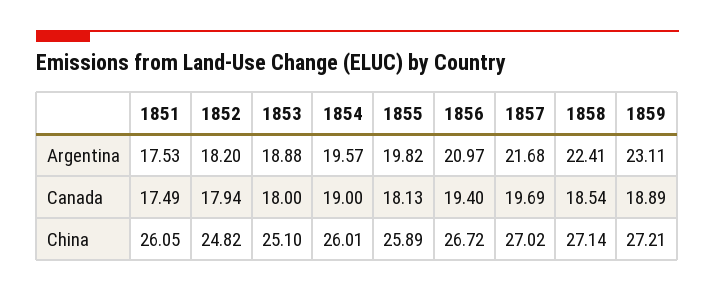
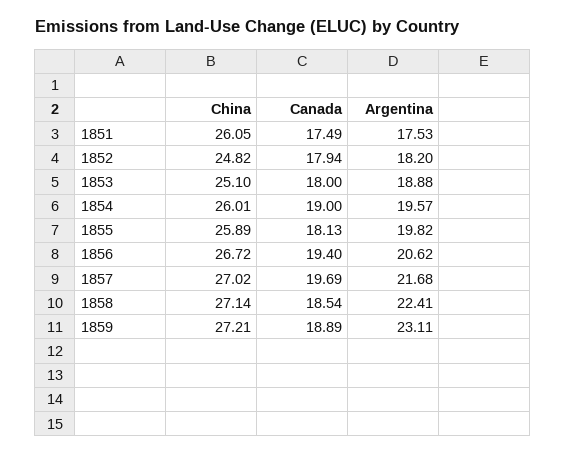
  {
    "1851": {
      "Argentina": 17.53,
      "Canada": 17.49,
      "China": 26.05
    },
    "1852": {
      "Argentina": 18.2,
      "Canada": 17.94,
      "China": 24.82
    },
    "1853": {
      "Argentina": 18.88,
      "Canada": 18,
      "China": 25.1
    },
    "1854": {
      "Argentina": 19.57,
      "Canada": 19,
      "China": 26.01
    },
    "1855": {
      "Argentina": 19.82,
      "Canada": 18.13,
      "China": 25.89
    },
    "1856": {
-     "Argentina": 20.97,
+     "Argentina": 20.62,
      "Canada": 19.4,
      "China": 26.72
    },
    "1857": {
      "Argentina": 21.68,
      "Canada": 19.69,
      "China": 27.02
    },
    "1858": {
      "Argentina": 22.41,
      "Canada": 18.54,
      "China": 27.14
    },
    "1859": {
      "Argentina": 23.11,
      "Canada": 18.89,
      "China": 27.21
    }
  }

